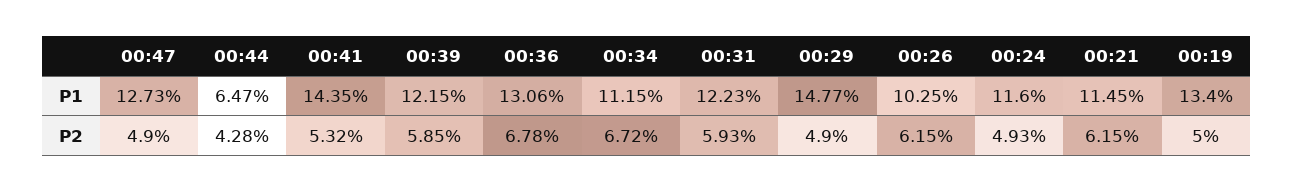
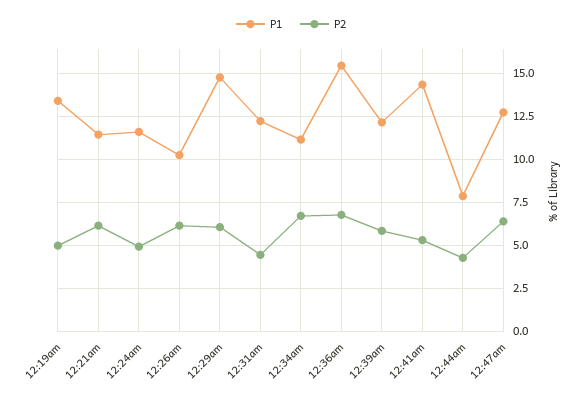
  {
    "P1": {
      "00:47": 12.73,
-     "00:44": 6.47,
+     "00:44": 8,
      "00:41": 14.35,
      "00:39": 12.15,
-     "00:36": 13.06,
+     "00:36": 15.5,
      "00:34": 11.15,
      "00:31": 12.23,
      "00:29": 14.77,
      "00:26": 10.25,
      "00:24": 11.6,
      "00:21": 11.45,
      "00:19": 13.4
    },
    "P2": {
-     "00:47": 4.9,
+     "00:47": 6.5,
      "00:44": 4.28,
      "00:41": 5.32,
      "00:39": 5.85,
      "00:36": 6.78,
      "00:34": 6.72,
-     "00:31": 5.93,
+     "00:31": 4.5,
-     "00:29": 4.9,
+     "00:29": 6,
      "00:26": 6.15,
      "00:24": 4.93,
      "00:21": 6.15,
      "00:19": 5
    }
  }

